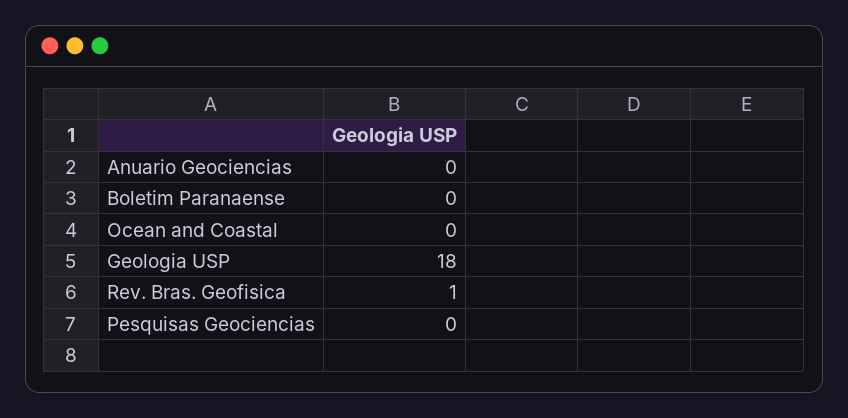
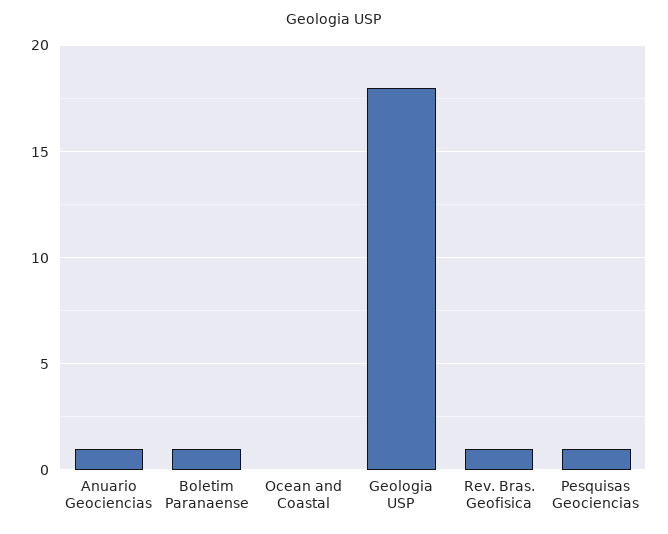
  {
-   "Anuario Geociencias": 0,
+   "Anuario Geociencias": 1,
-   "Boletim Paranaense": 0,
+   "Boletim Paranaense": 1,
    "Ocean and Coastal": 0,
    "Geologia USP": 18,
    "Rev. Bras. Geofisica": 1,
-   "Pesquisas Geociencias": 0
+   "Pesquisas Geociencias": 1
  }

